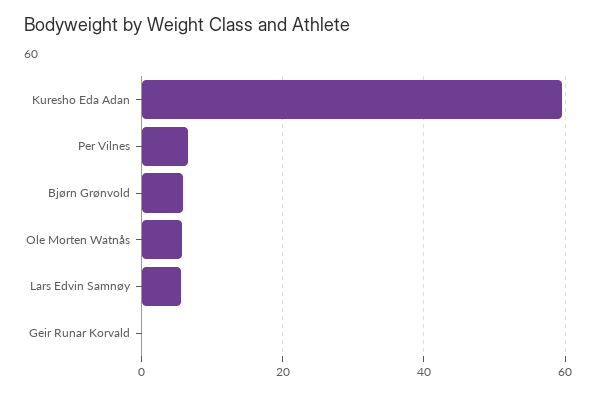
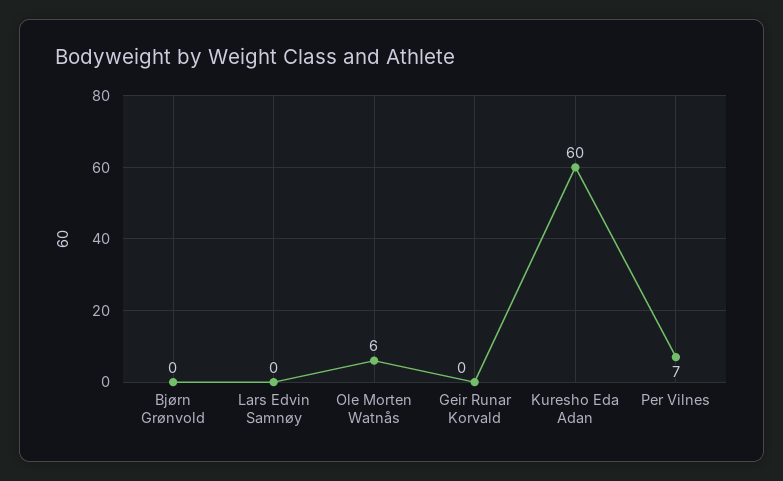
  {
    "Kuresho Eda Adan": 60,
    "Per Vilnes": 7,
-   "Bjørn Grønvold": 6,
+   "Bjørn Grønvold": 0,
    "Ole Morten Watnås": 6,
-   "Lars Edvin Samnøy": 6,
+   "Lars Edvin Samnøy": 0,
    "Geir Runar Korvald": 0
  }

